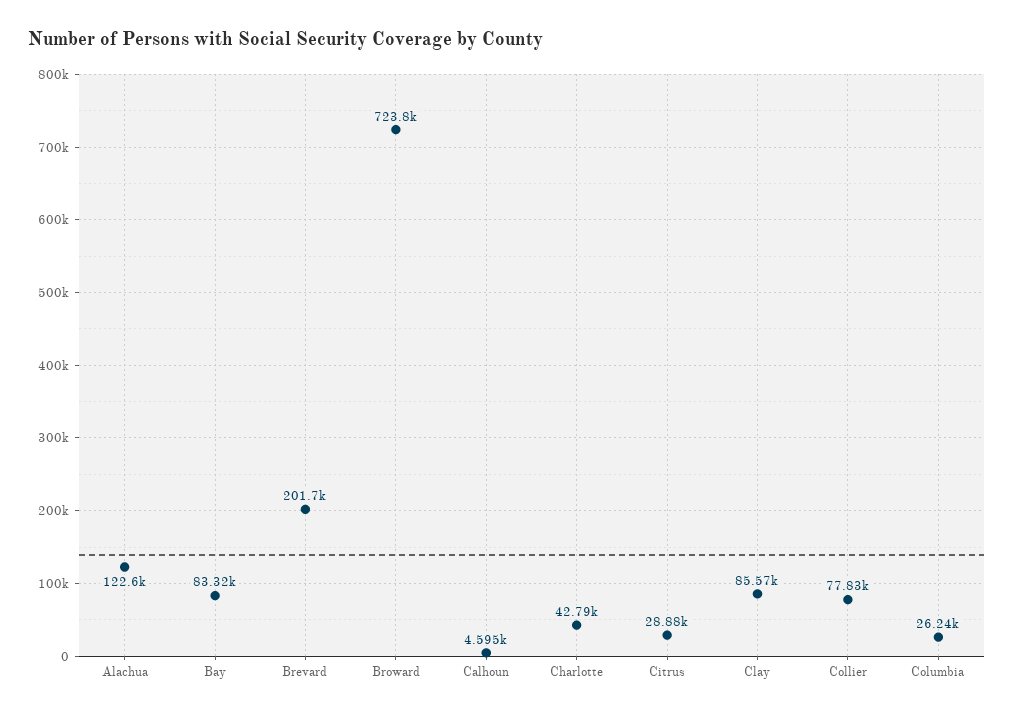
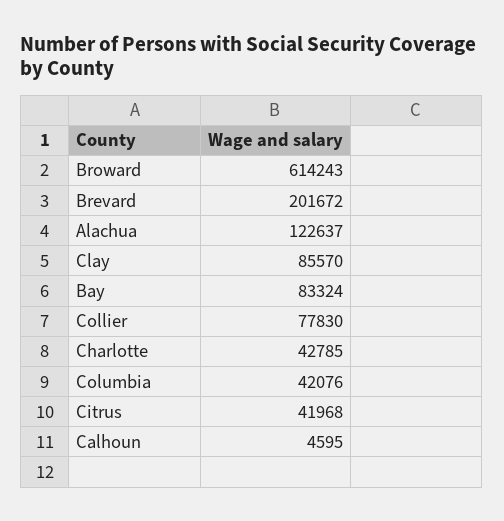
  {
    "Alachua": 122637,
    "Bay": 83324,
    "Brevard": 201672,
-   "Broward": 723800,
+   "Broward": 614243,
    "Calhoun": 4595,
    "Charlotte": 42785,
-   "Citrus": 28880,
+   "Citrus": 41968,
    "Clay": 85570,
    "Collier": 77830,
-   "Columbia": 26240
+   "Columbia": 42076
  }

